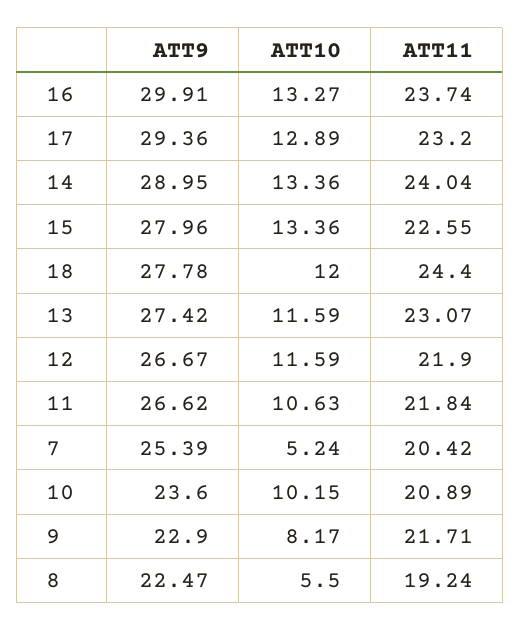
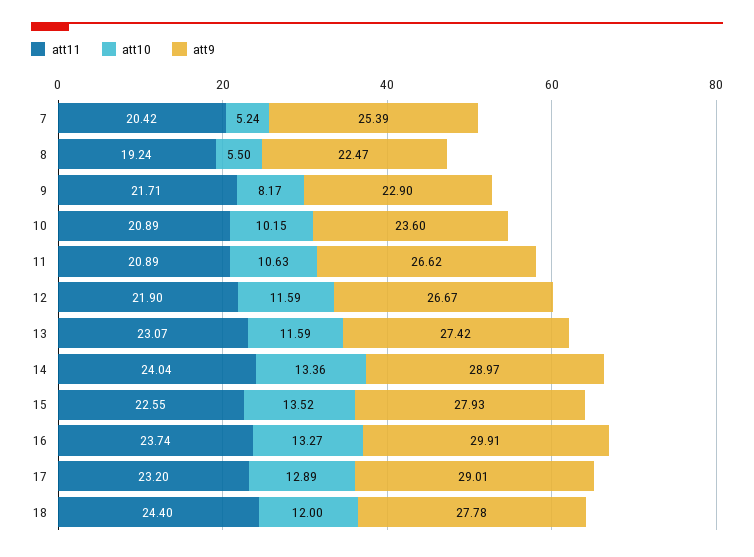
  {
    "ATT9": {
      "16": 29.91,
-     "17": 29.36,
+     "17": 29.01,
-     "14": 28.95,
+     "14": 28.97,
-     "15": 27.96,
+     "15": 27.93,
      "18": 27.78,
      "13": 27.42,
      "12": 26.67,
      "11": 26.62,
      "7": 25.39,
      "10": 23.6,
      "9": 22.9,
      "8": 22.47
    },
    "ATT10": {
      "16": 13.27,
      "17": 12.89,
      "14": 13.36,
-     "15": 13.36,
+     "15": 13.52,
      "18": 12,
      "13": 11.59,
      "12": 11.59,
      "11": 10.63,
      "7": 5.24,
      "10": 10.15,
      "9": 8.17,
      "8": 5.5
    },
    "ATT11": {
      "16": 23.74,
      "17": 23.2,
      "14": 24.04,
      "15": 22.55,
      "18": 24.4,
      "13": 23.07,
      "12": 21.9,
-     "11": 21.84,
+     "11": 20.89,
      "7": 20.42,
      "10": 20.89,
      "9": 21.71,
      "8": 19.24
    }
  }

